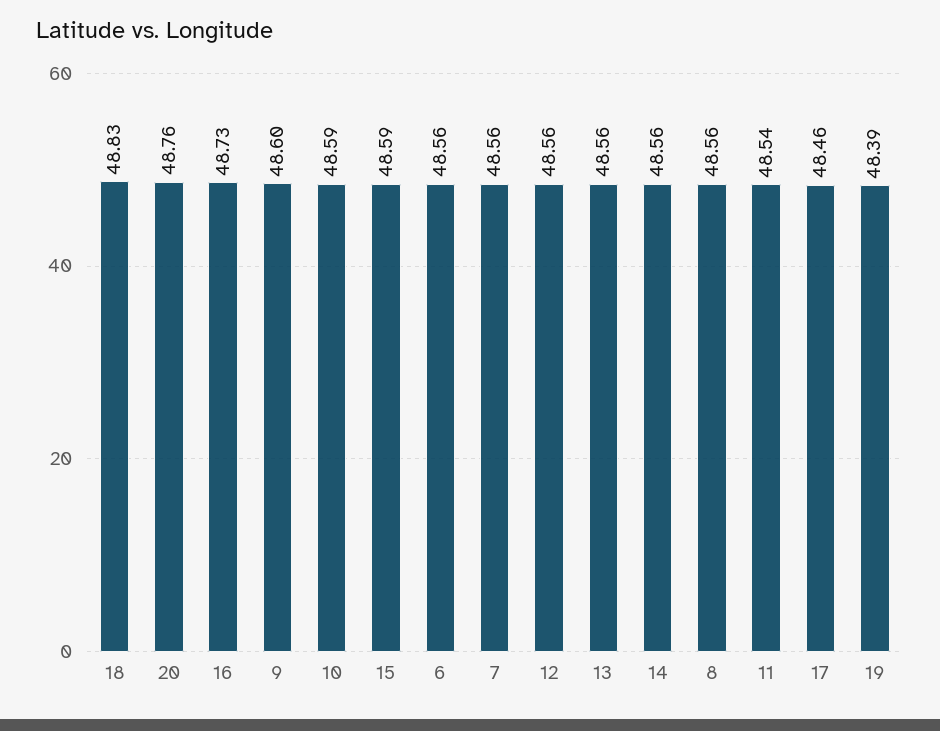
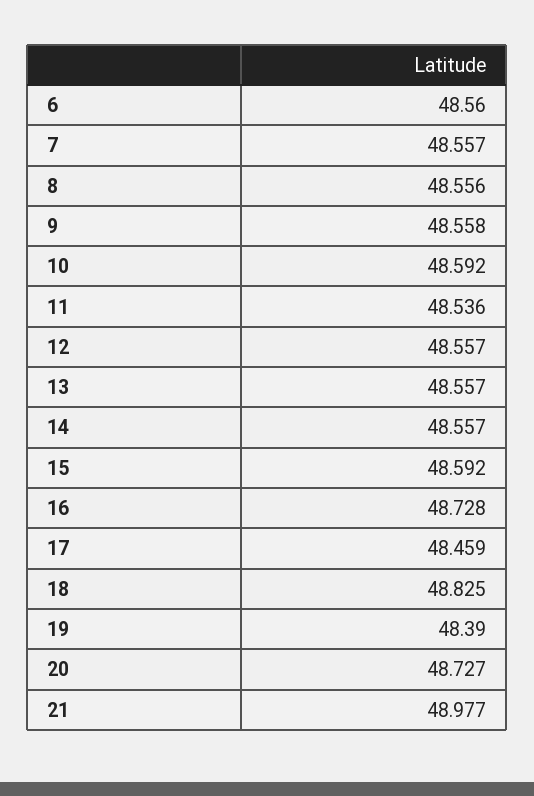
  {
    "18": 48.825,
-   "20": 48.76,
+   "20": 48.727,
    "16": 48.728,
-   "9": 48.6,
+   "9": 48.558,
    "10": 48.592,
    "15": 48.592,
    "6": 48.56,
    "7": 48.557,
    "12": 48.557,
    "13": 48.557,
    "14": 48.557,
    "8": 48.556,
    "11": 48.536,
    "17": 48.459,
-   "19": 48.39
+   "19": 48.39,
+   "21": 48.977
  }

